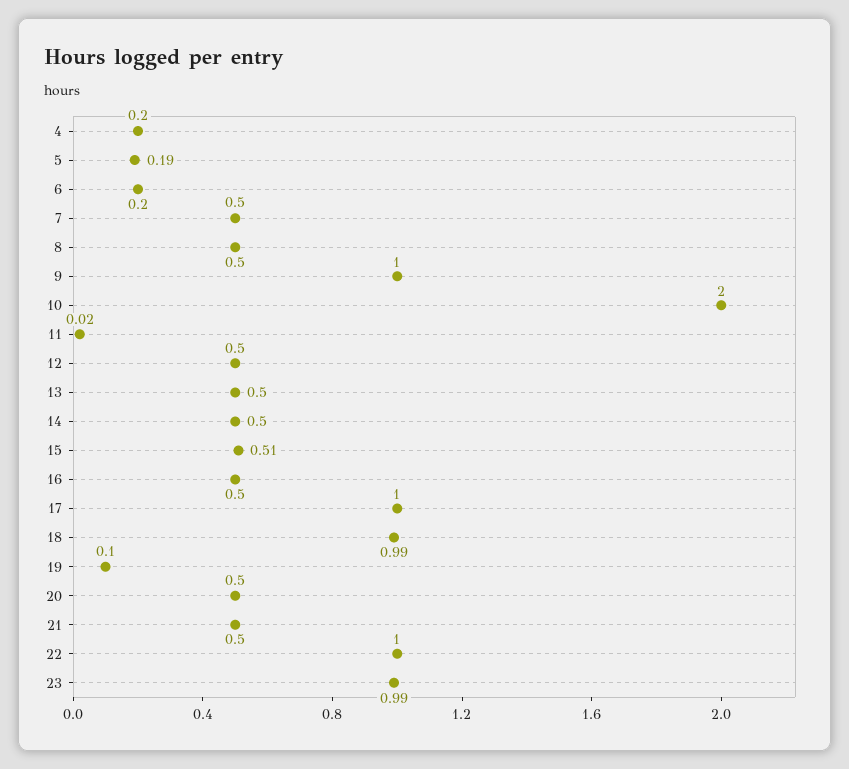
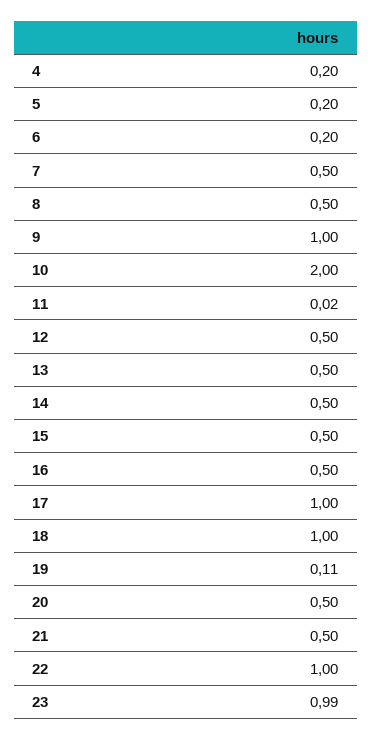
  {
    "4": 0.2,
-   "5": 0.19,
+   "5": 0.2,
    "6": 0.2,
    "7": 0.5,
    "8": 0.5,
    "9": 1,
    "10": 2,
    "11": 0.02,
    "12": 0.5,
    "13": 0.5,
    "14": 0.5,
-   "15": 0.51,
+   "15": 0.5,
    "16": 0.5,
    "17": 1,
-   "18": 0.99,
+   "18": 1,
-   "19": 0.1,
+   "19": 0.11,
    "20": 0.5,
    "21": 0.5,
    "22": 1,
    "23": 0.99
  }

